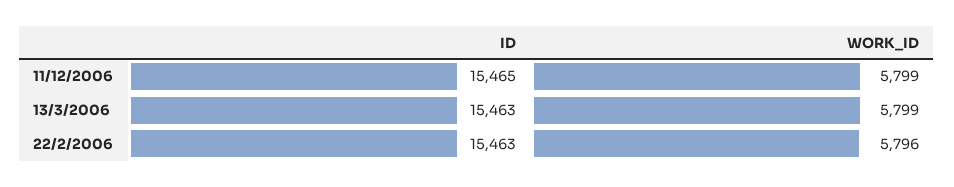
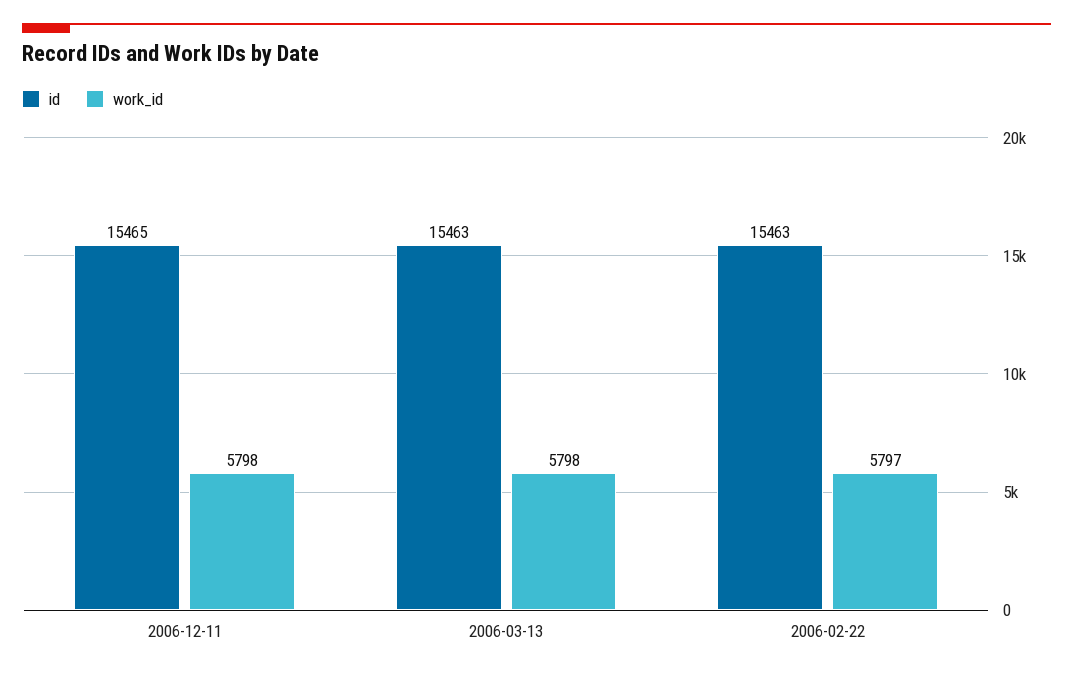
  {
    "ID": {
      "11/12/2006": 15465,
      "13/3/2006": 15463,
      "22/2/2006": 15463
    },
    "WORK_ID": {
-     "11/12/2006": 5799,
+     "11/12/2006": 5798,
-     "13/3/2006": 5799,
+     "13/3/2006": 5798,
-     "22/2/2006": 5796
+     "22/2/2006": 5797
    }
  }

